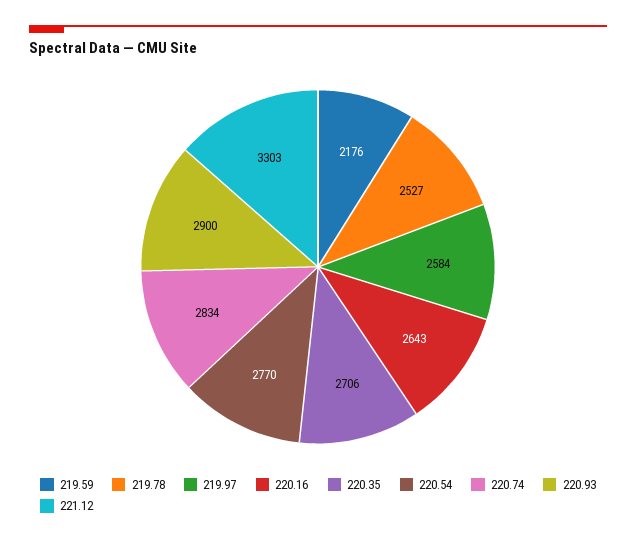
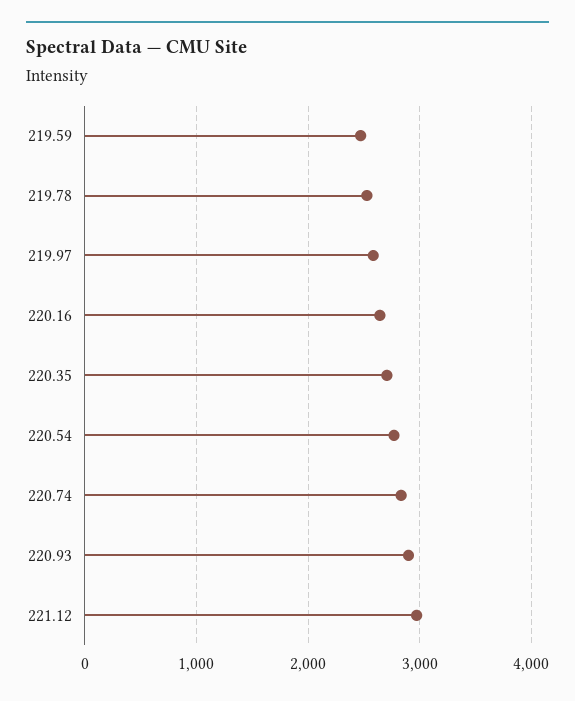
  {
-   "219.59": 2176,
+   "219.59": 2500,
    "219.78": 2527,
    "219.97": 2584,
    "220.16": 2643,
    "220.35": 2706,
    "220.54": 2770,
    "220.74": 2834,
    "220.93": 2900,
-   "221.12": 3303
+   "221.12": 3000
  }

